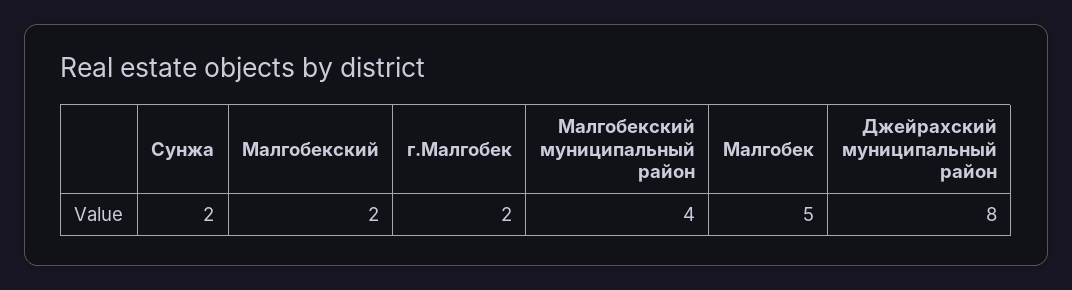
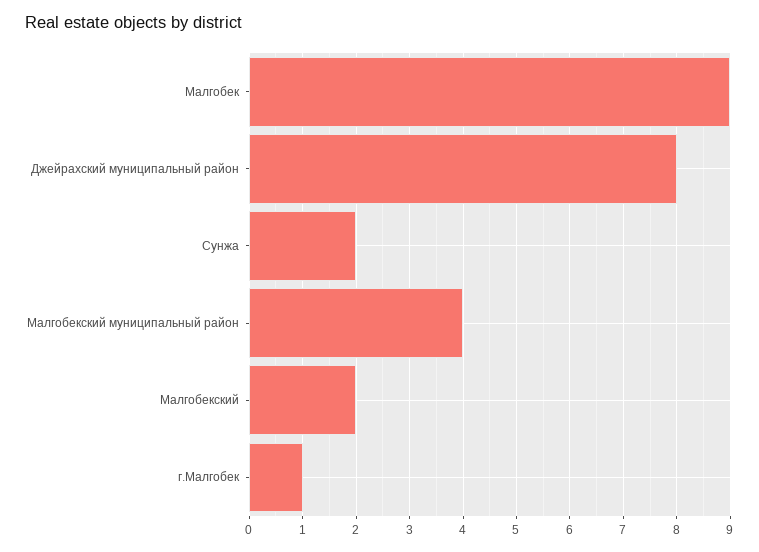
  {
    "Сунжа": 2,
    "Малгобекский": 2,
-   "г.Малгобек": 2,
+   "г.Малгобек": 1,
    "Малгобекский муниципальный район": 4,
-   "Малгобек": 5,
+   "Малгобек": 9,
    "Джейрахский муниципальный район": 8
  }

